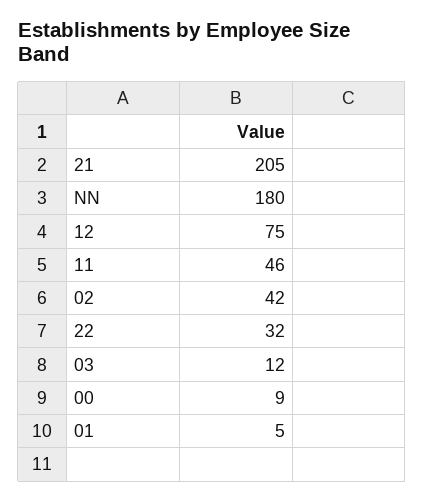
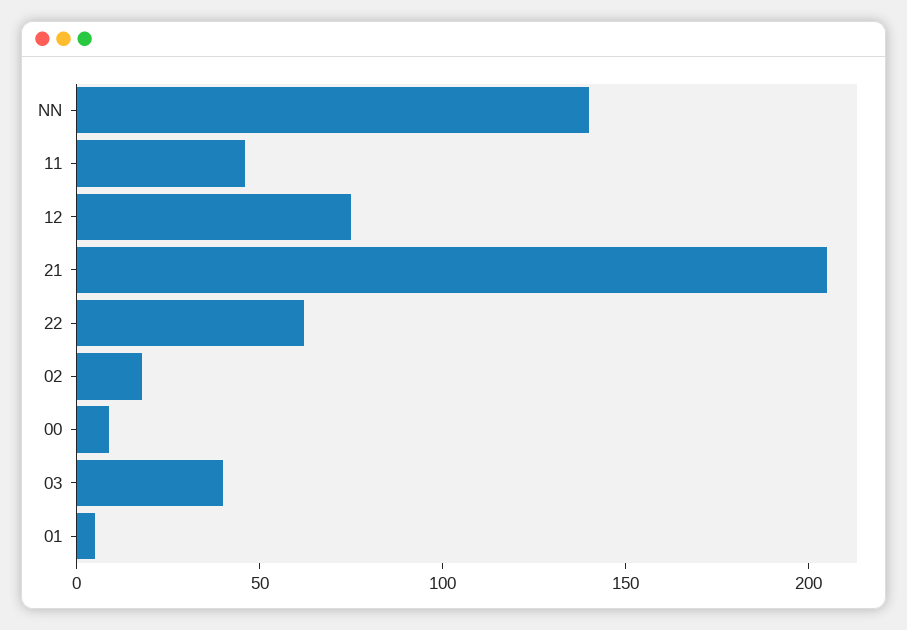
  {
    "21": 205,
-   "NN": 180,
+   "NN": 140,
    "12": 75,
    "11": 46,
-   "02": 42,
+   "02": 20,
-   "22": 32,
+   "22": 60,
-   "03": 12,
+   "03": 40,
    "00": 9,
    "01": 5
  }

